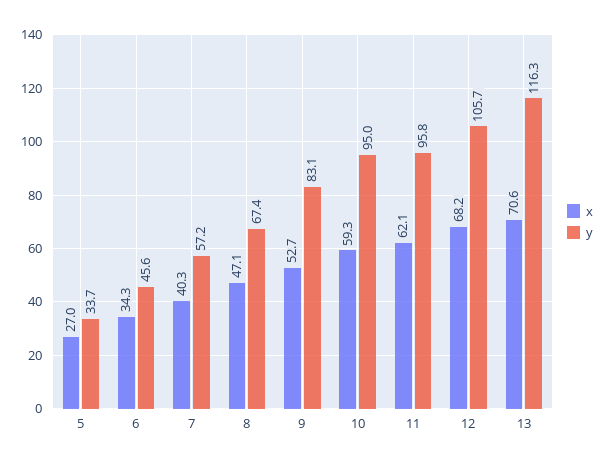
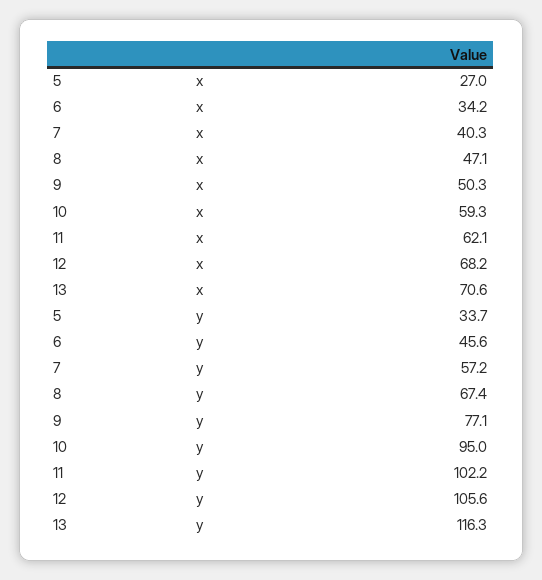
  {
    "x": {
      "5": 27,
-     "6": 34.3,
+     "6": 34.2,
      "7": 40.3,
      "8": 47.1,
-     "9": 52.7,
+     "9": 50.3,
      "10": 59.3,
      "11": 62.1,
      "12": 68.2,
      "13": 70.6
    },
    "y": {
      "5": 33.7,
      "6": 45.6,
      "7": 57.2,
      "8": 67.4,
-     "9": 83.1,
+     "9": 77.1,
      "10": 95,
-     "11": 95.8,
+     "11": 102.2,
-     "12": 105.7,
+     "12": 105.6,
      "13": 116.3
    }
  }

